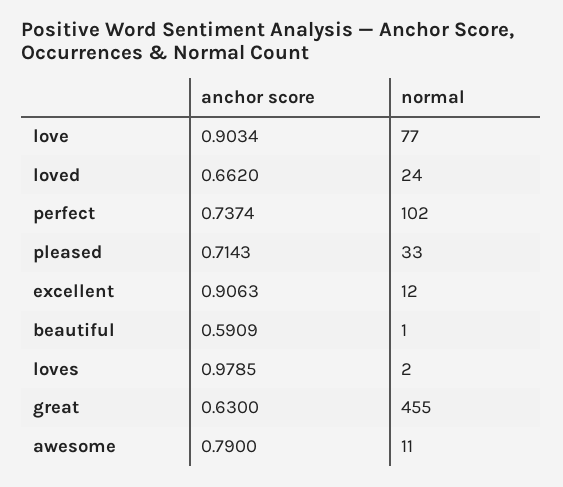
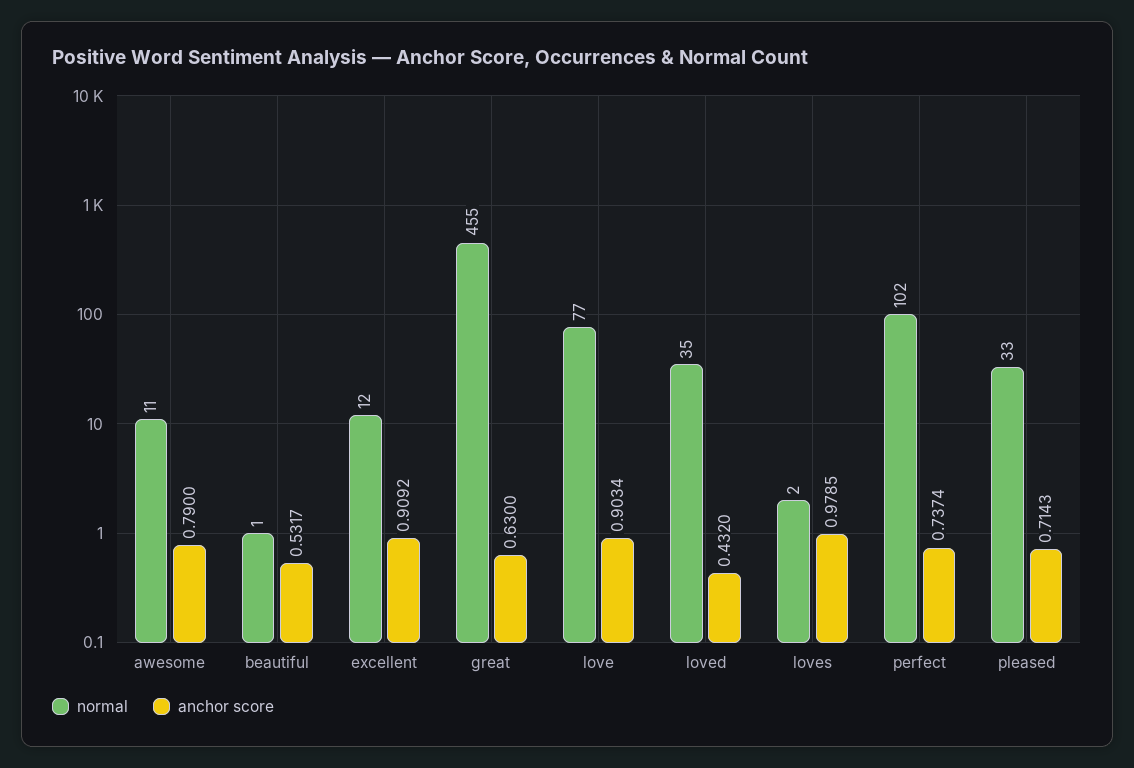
  {
    "anchor score": {
      "love": 0.9034,
-     "loved": 0.662,
+     "loved": 0.432,
      "perfect": 0.7374,
      "pleased": 0.7143,
-     "excellent": 0.9063,
+     "excellent": 0.9092,
-     "beautiful": 0.5909,
+     "beautiful": 0.5317,
      "loves": 0.9785,
      "great": 0.63,
      "awesome": 0.79
    },
    "normal": {
      "love": 77,
-     "loved": 24,
+     "loved": 35,
      "perfect": 102,
      "pleased": 33,
      "excellent": 12,
      "beautiful": 1,
      "loves": 2,
      "great": 455,
      "awesome": 11
    }
  }

